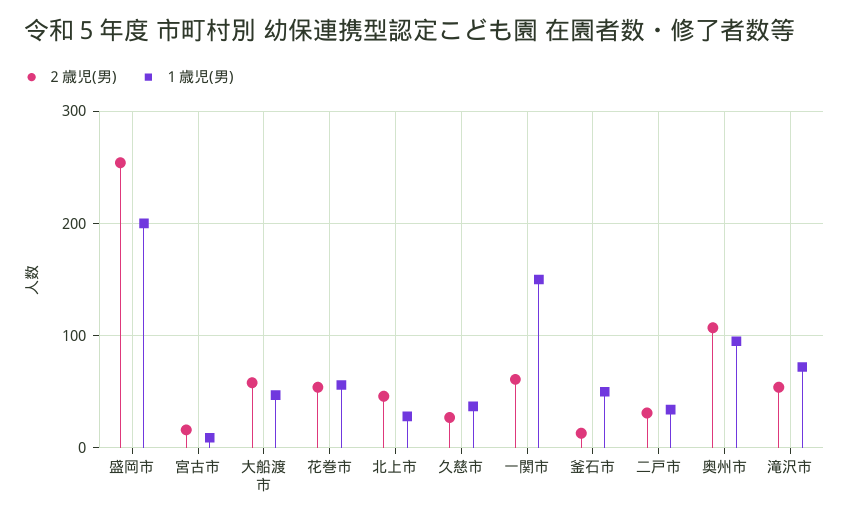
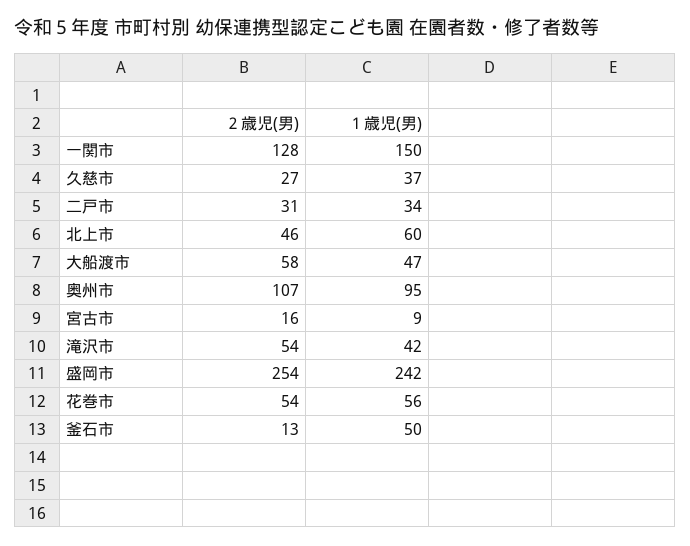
  {
    "２歳児(男)": {
      "盛岡市": 254,
      "宮古市": 16,
      "大船渡市": 58,
      "花巻市": 54,
      "北上市": 46,
      "久慈市": 27,
-     "一関市": 60,
+     "一関市": 128,
      "釜石市": 13,
      "二戸市": 31,
      "奥州市": 107,
      "滝沢市": 54
    },
    "１歳児(男)": {
-     "盛岡市": 200,
+     "盛岡市": 242,
      "宮古市": 9,
      "大船渡市": 47,
      "花巻市": 56,
-     "北上市": 30,
+     "北上市": 60,
      "久慈市": 37,
      "一関市": 150,
      "釜石市": 50,
      "二戸市": 34,
      "奥州市": 95,
-     "滝沢市": 70
+     "滝沢市": 42
    }
  }

